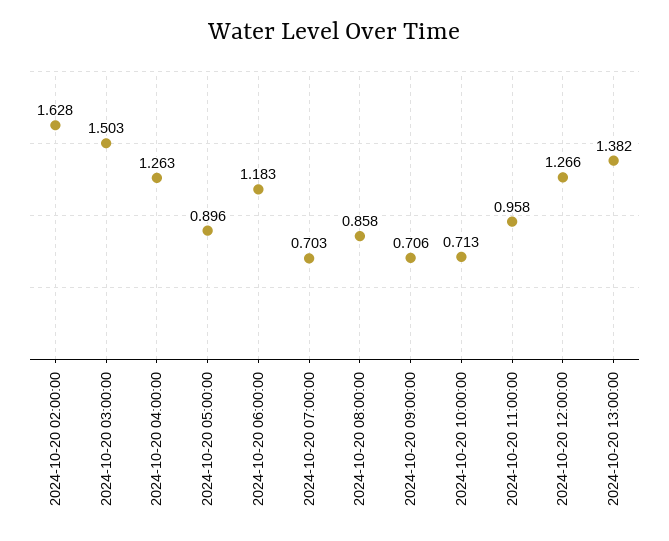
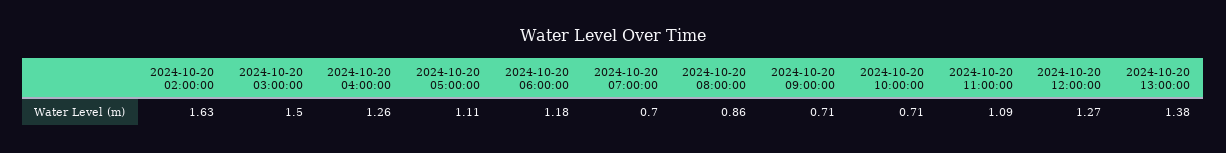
  {
    "2024-10-20 02:00:00": 1.628,
    "2024-10-20 03:00:00": 1.503,
    "2024-10-20 04:00:00": 1.263,
-   "2024-10-20 05:00:00": 0.896,
+   "2024-10-20 05:00:00": 1.11,
    "2024-10-20 06:00:00": 1.183,
    "2024-10-20 07:00:00": 0.703,
    "2024-10-20 08:00:00": 0.858,
    "2024-10-20 09:00:00": 0.706,
    "2024-10-20 10:00:00": 0.713,
-   "2024-10-20 11:00:00": 0.958,
+   "2024-10-20 11:00:00": 1.09,
    "2024-10-20 12:00:00": 1.266,
    "2024-10-20 13:00:00": 1.382
  }

